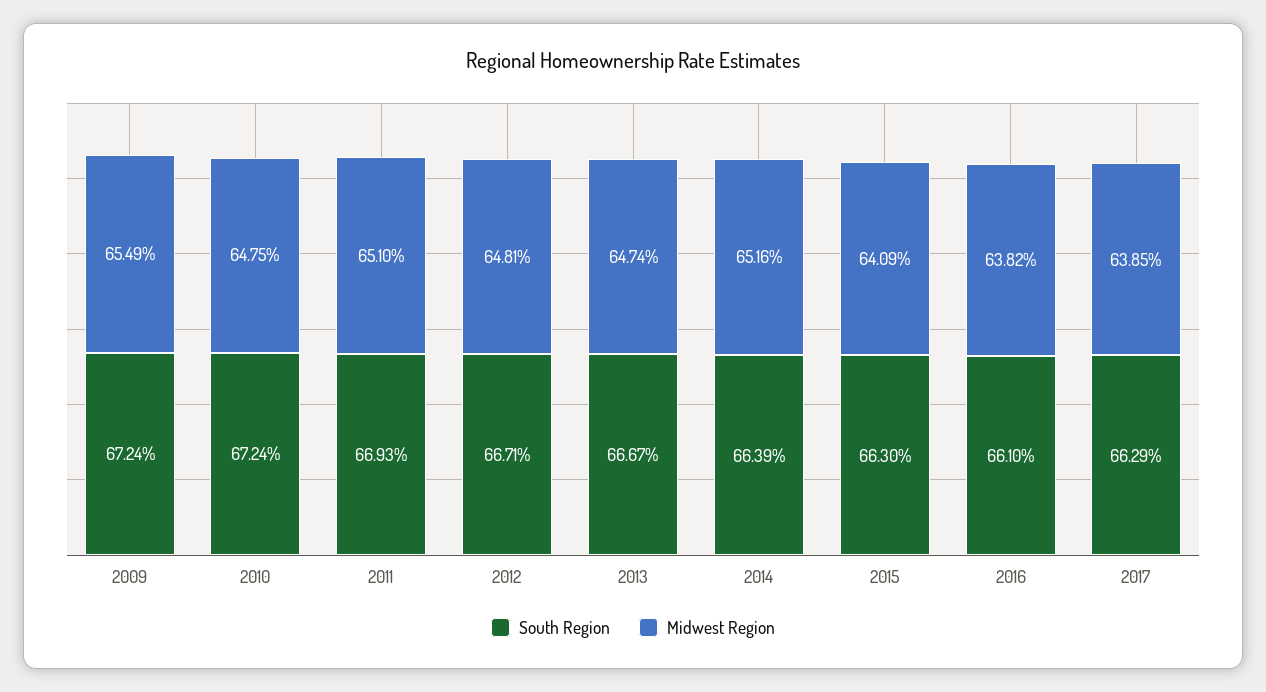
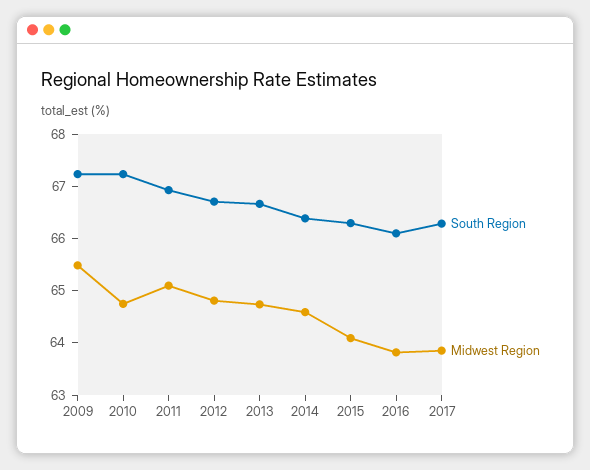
  {
    "South Region": {
      "2009": 67.24,
      "2010": 67.24,
      "2011": 66.93,
      "2012": 66.71,
      "2013": 66.67,
      "2014": 66.39,
      "2015": 66.3,
      "2016": 66.1,
      "2017": 66.29
    },
    "Midwest Region": {
      "2009": 65.49,
      "2010": 64.75,
      "2011": 65.1,
      "2012": 64.81,
      "2013": 64.74,
-     "2014": 65.16,
+     "2014": 64.6,
      "2015": 64.09,
      "2016": 63.82,
      "2017": 63.85
    }
  }

